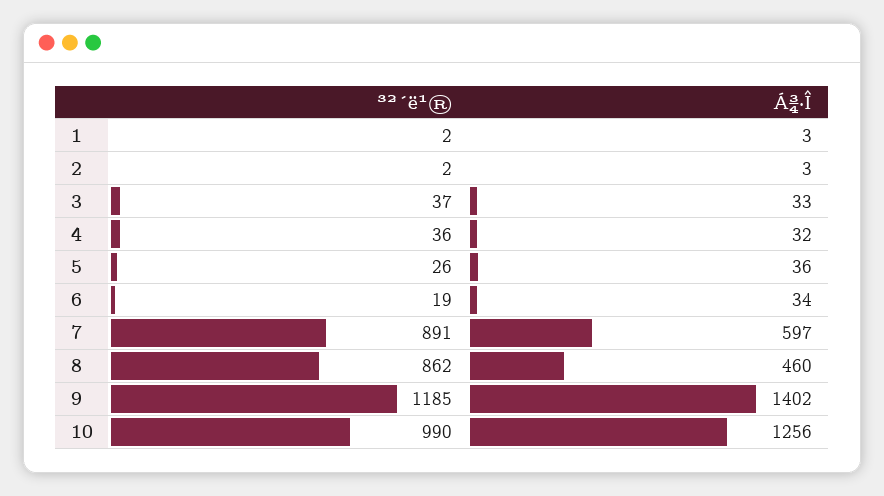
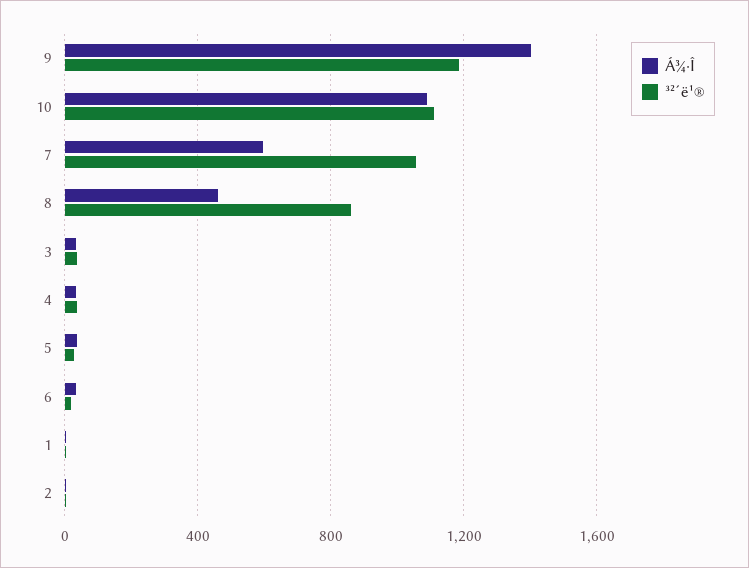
  {
    "³²´ë¹®": {
      "1": 2,
      "2": 2,
      "3": 37,
      "4": 36,
      "5": 26,
      "6": 19,
-     "7": 891,
+     "7": 1050,
      "8": 862,
      "9": 1185,
-     "10": 990
+     "10": 1100
    },
    "Á¾·Î": {
      "1": 3,
      "2": 3,
      "3": 33,
      "4": 32,
      "5": 36,
      "6": 34,
      "7": 597,
      "8": 460,
      "9": 1402,
-     "10": 1256
+     "10": 1100
    }
  }

